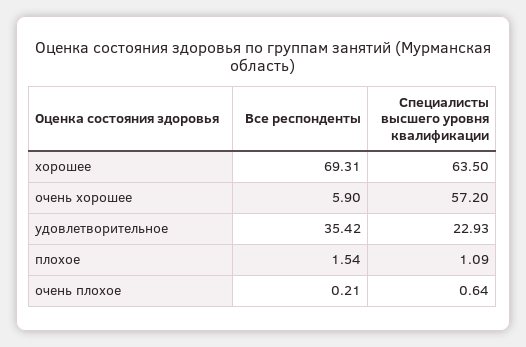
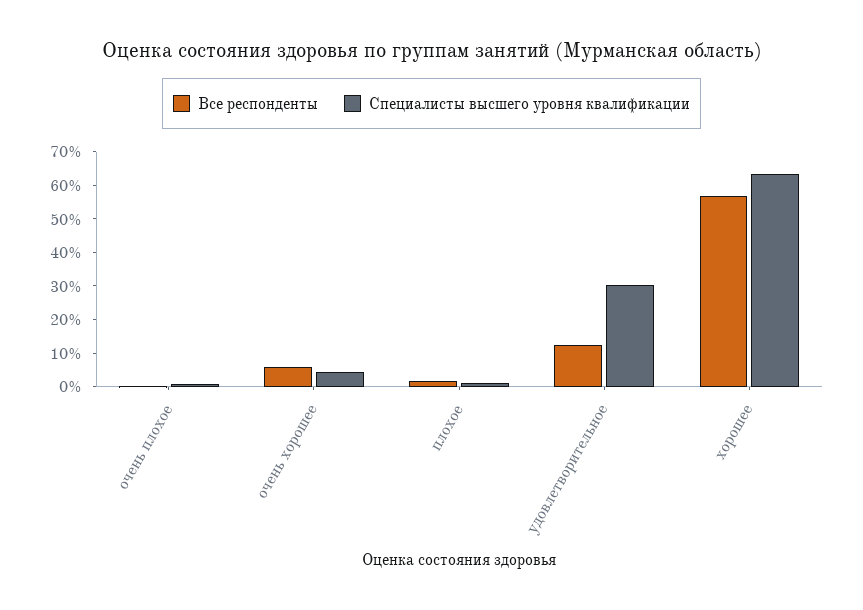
  {
    "Все респонденты": {
-     "хорошее": 69.31,
+     "хорошее": 57.5,
      "очень хорошее": 5.9,
-     "удовлетворительное": 35.42,
+     "удовлетворительное": 12.5,
      "плохое": 1.54,
      "очень плохое": 0.21
    },
    "Специалисты высшего уровня квалификации": {
      "хорошее": 63.5,
-     "очень хорошее": 57.2,
+     "очень хорошее": 5,
-     "удовлетворительное": 22.93,
+     "удовлетворительное": 30,
      "плохое": 1.09,
      "очень плохое": 0.64
    }
  }

